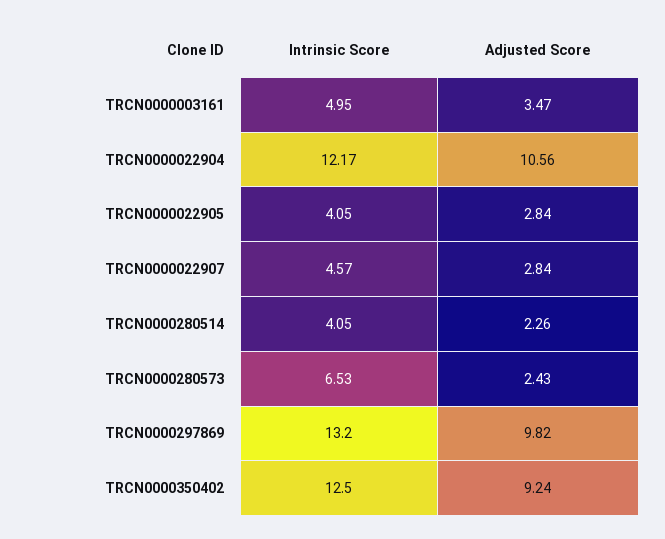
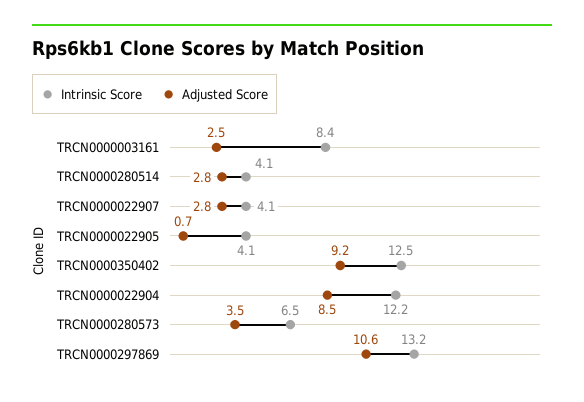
  {
    "Intrinsic Score": {
-     "TRCN0000003161": 4.95,
+     "TRCN0000003161": 8.4,
      "TRCN0000022904": 12.17,
      "TRCN0000022905": 4.05,
-     "TRCN0000022907": 4.57,
+     "TRCN0000022907": 4.1,
      "TRCN0000280514": 4.05,
      "TRCN0000280573": 6.53,
      "TRCN0000297869": 13.2,
      "TRCN0000350402": 12.5
    },
    "Adjusted Score": {
-     "TRCN0000003161": 3.47,
+     "TRCN0000003161": 2.5,
-     "TRCN0000022904": 10.56,
+     "TRCN0000022904": 8.5,
-     "TRCN0000022905": 2.84,
+     "TRCN0000022905": 0.7,
      "TRCN0000022907": 2.84,
-     "TRCN0000280514": 2.26,
+     "TRCN0000280514": 2.8,
-     "TRCN0000280573": 2.43,
+     "TRCN0000280573": 3.5,
-     "TRCN0000297869": 9.82,
+     "TRCN0000297869": 10.6,
      "TRCN0000350402": 9.24
    }
  }

